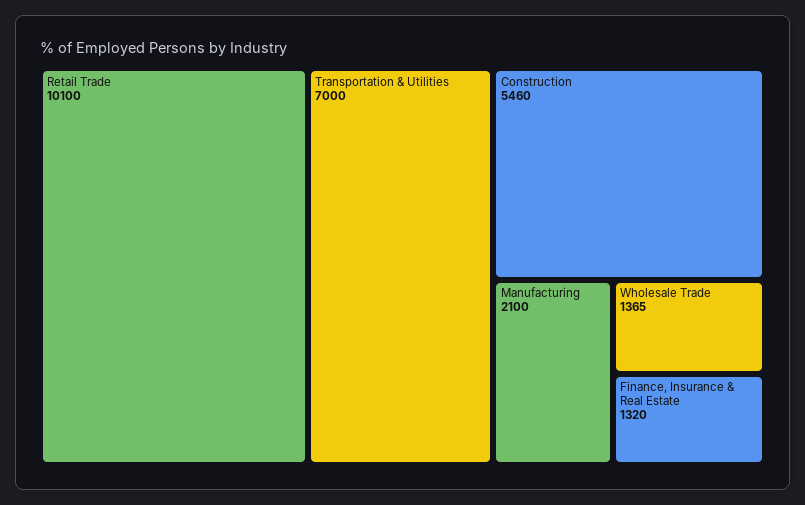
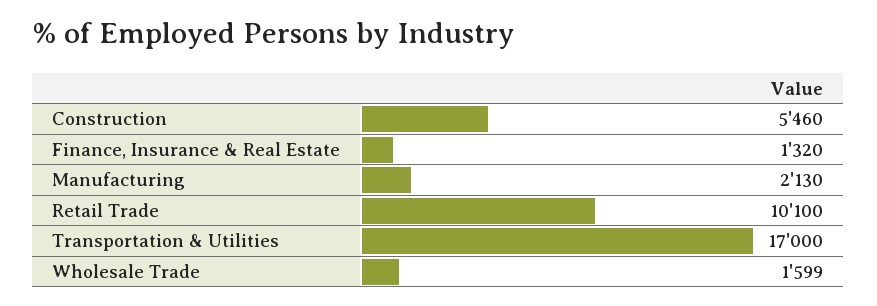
  {
    "Retail Trade": 10100,
-   "Transportation & Utilities": 7000,
+   "Transportation & Utilities": 17000,
    "Construction": 5460,
-   "Manufacturing": 2100,
+   "Manufacturing": 2130,
-   "Wholesale Trade": 1365,
+   "Wholesale Trade": 1599,
    "Finance, Insurance & Real Estate": 1320
  }

